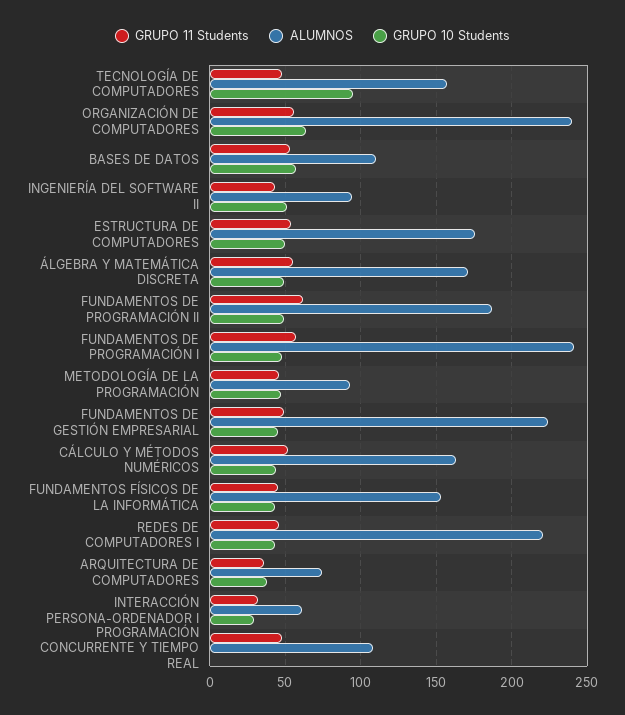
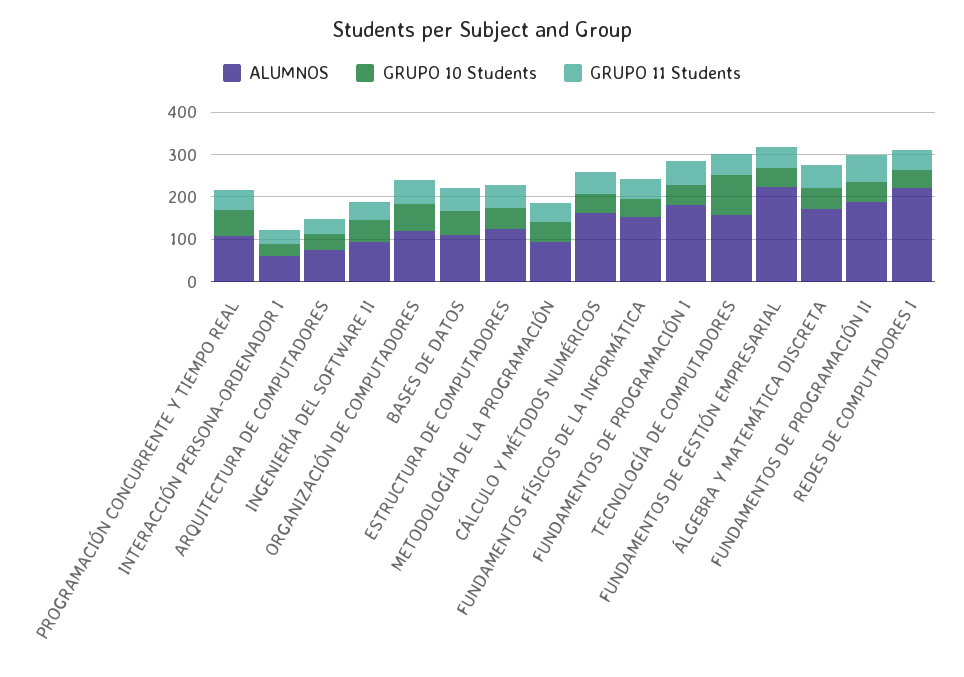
  {
    "GRUPO 11 Students": {
      "TECNOLOGÍA DE COMPUTADORES": 50,
      "ORGANIZACIÓN DE COMPUTADORES": 55,
      "BASES DE DATOS": 55,
      "INGENIERÍA DEL SOFTWARE II": 45,
      "ESTRUCTURA DE COMPUTADORES": 55,
      "ÁLGEBRA Y MATEMÁTICA DISCRETA": 55,
      "FUNDAMENTOS DE PROGRAMACIÓN II": 60,
      "FUNDAMENTOS DE PROGRAMACIÓN I": 55,
      "METODOLOGÍA DE LA PROGRAMACIÓN": 45,
      "FUNDAMENTOS DE GESTIÓN EMPRESARIAL": 50,
      "CÁLCULO Y MÉTODOS NUMÉRICOS": 50,
      "FUNDAMENTOS FÍSICOS DE LA INFORMÁTICA": 45,
      "REDES DE COMPUTADORES I": 45,
      "ARQUITECTURA DE COMPUTADORES": 35,
      "INTERACCIÓN PERSONA-ORDENADOR I": 30,
      "PROGRAMACIÓN CONCURRENTE Y TIEMPO REAL": 50
    },
    "ALUMNOS": {
      "TECNOLOGÍA DE COMPUTADORES": 155,
-     "ORGANIZACIÓN DE COMPUTADORES": 240,
+     "ORGANIZACIÓN DE COMPUTADORES": 120,
      "BASES DE DATOS": 110,
      "INGENIERÍA DEL SOFTWARE II": 95,
-     "ESTRUCTURA DE COMPUTADORES": 175,
+     "ESTRUCTURA DE COMPUTADORES": 120,
      "ÁLGEBRA Y MATEMÁTICA DISCRETA": 170,
      "FUNDAMENTOS DE PROGRAMACIÓN II": 185,
-     "FUNDAMENTOS DE PROGRAMACIÓN I": 240,
+     "FUNDAMENTOS DE PROGRAMACIÓN I": 180,
      "METODOLOGÍA DE LA PROGRAMACIÓN": 95,
      "FUNDAMENTOS DE GESTIÓN EMPRESARIAL": 225,
      "CÁLCULO Y MÉTODOS NUMÉRICOS": 165,
      "FUNDAMENTOS FÍSICOS DE LA INFORMÁTICA": 155,
      "REDES DE COMPUTADORES I": 220,
      "ARQUITECTURA DE COMPUTADORES": 75,
      "INTERACCIÓN PERSONA-ORDENADOR I": 60,
      "PROGRAMACIÓN CONCURRENTE Y TIEMPO REAL": 110
    },
    "GRUPO 10 Students": {
      "TECNOLOGÍA DE COMPUTADORES": 95,
      "ORGANIZACIÓN DE COMPUTADORES": 65,
      "BASES DE DATOS": 55,
      "INGENIERÍA DEL SOFTWARE II": 50,
      "ESTRUCTURA DE COMPUTADORES": 50,
      "ÁLGEBRA Y MATEMÁTICA DISCRETA": 50,
      "FUNDAMENTOS DE PROGRAMACIÓN II": 50,
      "FUNDAMENTOS DE PROGRAMACIÓN I": 50,
      "METODOLOGÍA DE LA PROGRAMACIÓN": 45,
      "FUNDAMENTOS DE GESTIÓN EMPRESARIAL": 45,
      "CÁLCULO Y MÉTODOS NUMÉRICOS": 45,
      "FUNDAMENTOS FÍSICOS DE LA INFORMÁTICA": 45,
      "REDES DE COMPUTADORES I": 45,
      "ARQUITECTURA DE COMPUTADORES": 40,
      "INTERACCIÓN PERSONA-ORDENADOR I": 30,
-     "PROGRAMACIÓN CONCURRENTE Y TIEMPO REAL": 0
+     "PROGRAMACIÓN CONCURRENTE Y TIEMPO REAL": 60
    }
  }

